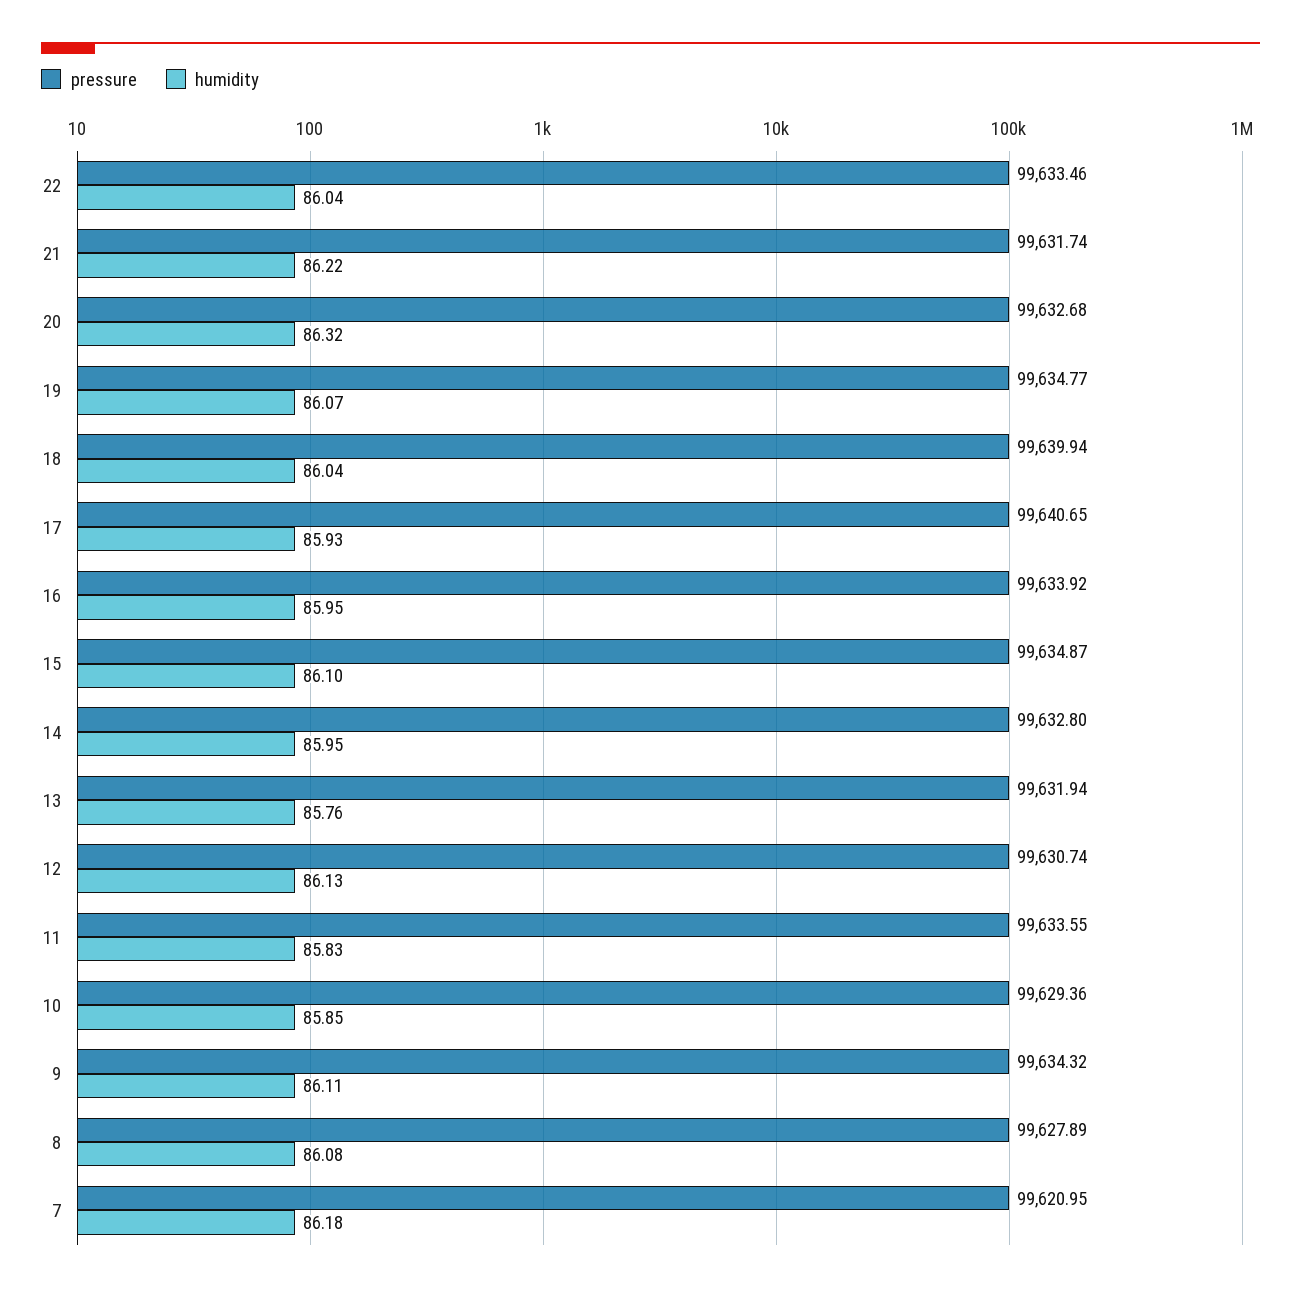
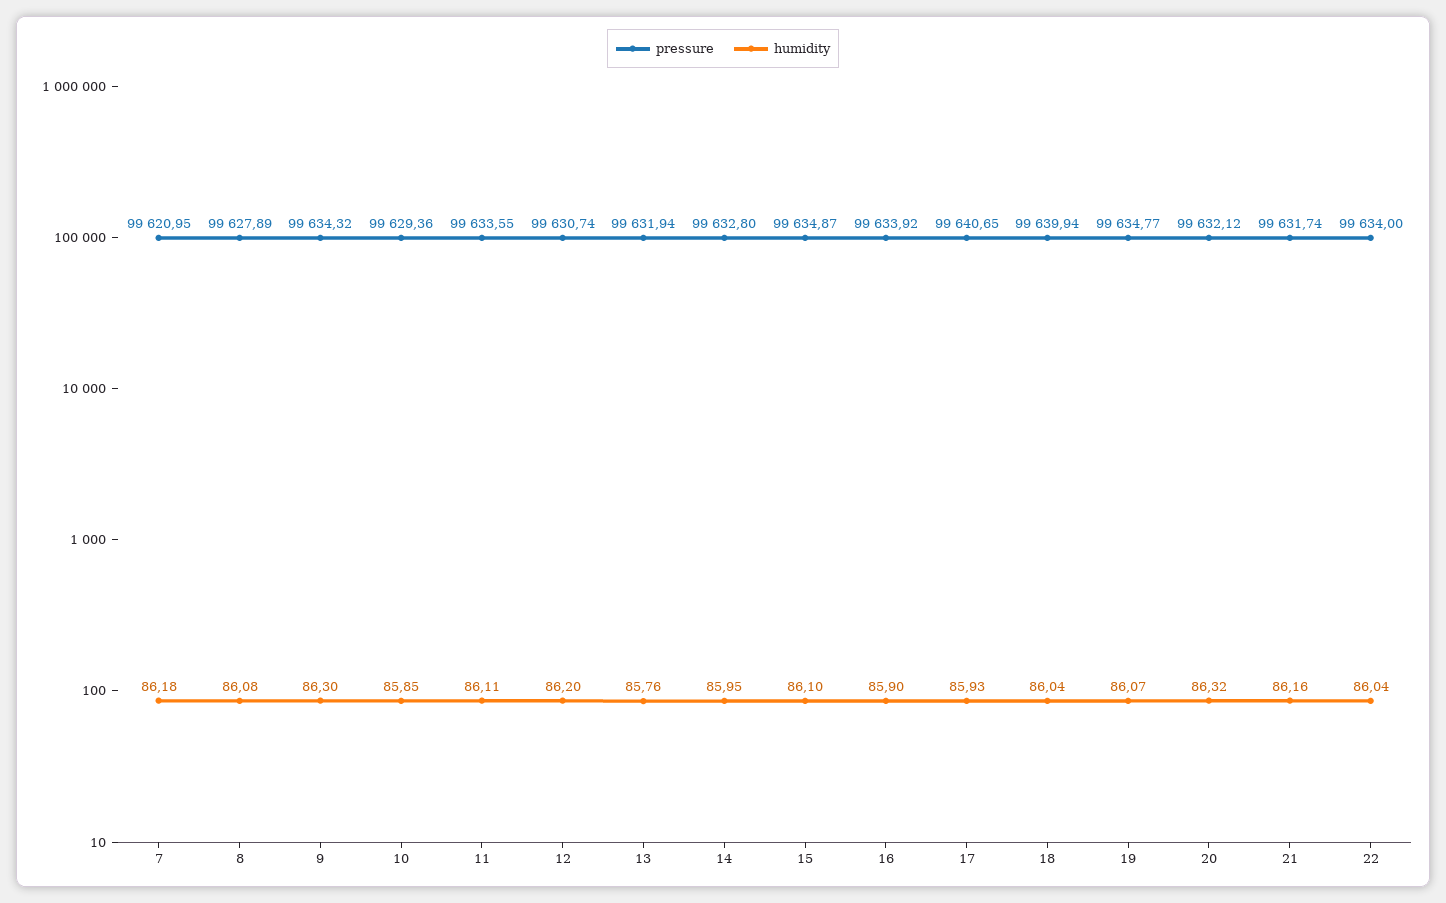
  {
    "pressure": {
-     "22": 99633.46,
+     "22": 99634,
      "21": 99631.74,
-     "20": 99632.68,
+     "20": 99632.12,
      "19": 99634.77,
      "18": 99639.94,
      "17": 99640.65,
      "16": 99633.92,
      "15": 99634.87,
      "14": 99632.8,
      "13": 99631.94,
      "12": 99630.74,
      "11": 99633.55,
      "10": 99629.36,
      "9": 99634.32,
      "8": 99627.89,
      "7": 99620.95
    },
    "humidity": {
      "22": 86.04,
-     "21": 86.22,
+     "21": 86.16,
      "20": 86.32,
      "19": 86.07,
      "18": 86.04,
      "17": 85.93,
-     "16": 85.95,
+     "16": 85.9,
      "15": 86.1,
      "14": 85.95,
      "13": 85.76,
-     "12": 86.13,
+     "12": 86.2,
-     "11": 85.83,
+     "11": 86.11,
      "10": 85.85,
-     "9": 86.11,
+     "9": 86.3,
      "8": 86.08,
      "7": 86.18
    }
  }

